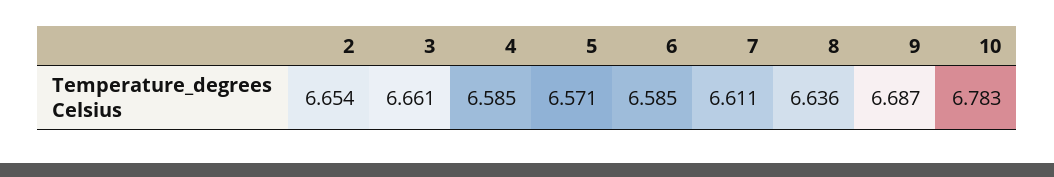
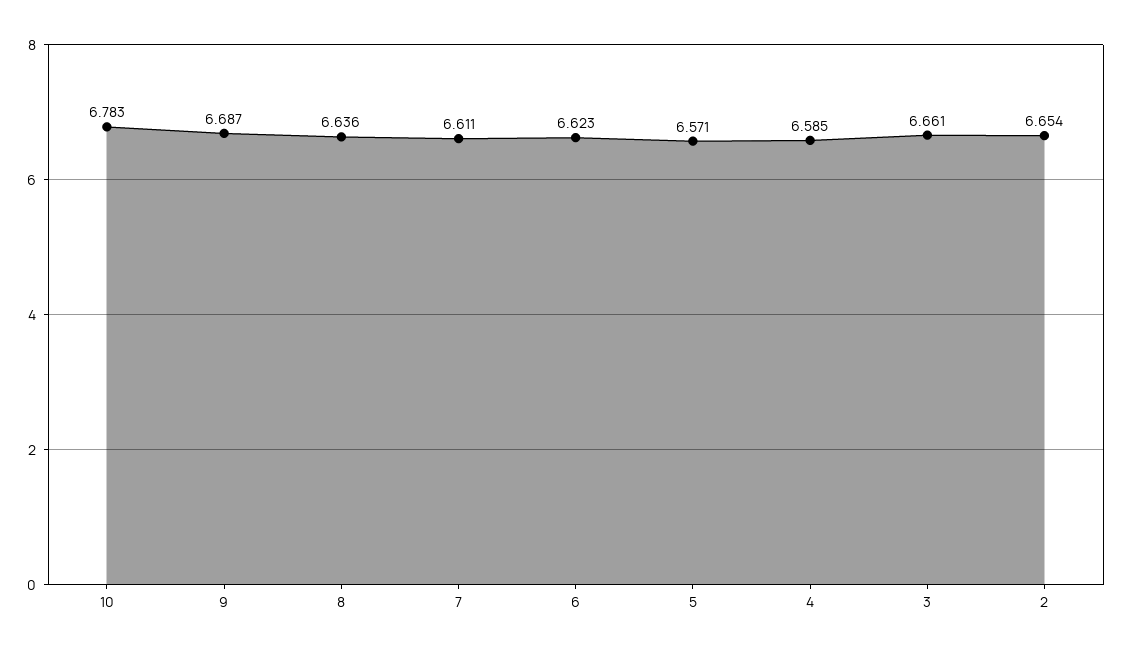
  {
    "2": 6.654,
    "3": 6.661,
    "4": 6.585,
    "5": 6.571,
-   "6": 6.585,
+   "6": 6.623,
    "7": 6.611,
    "8": 6.636,
    "9": 6.687,
    "10": 6.783
  }

